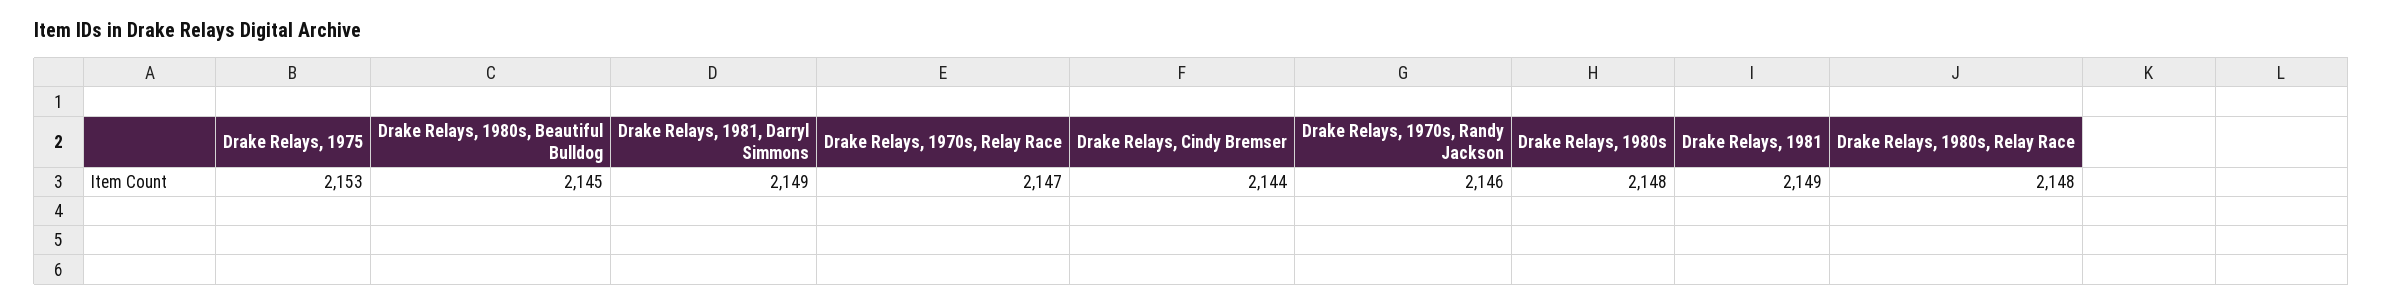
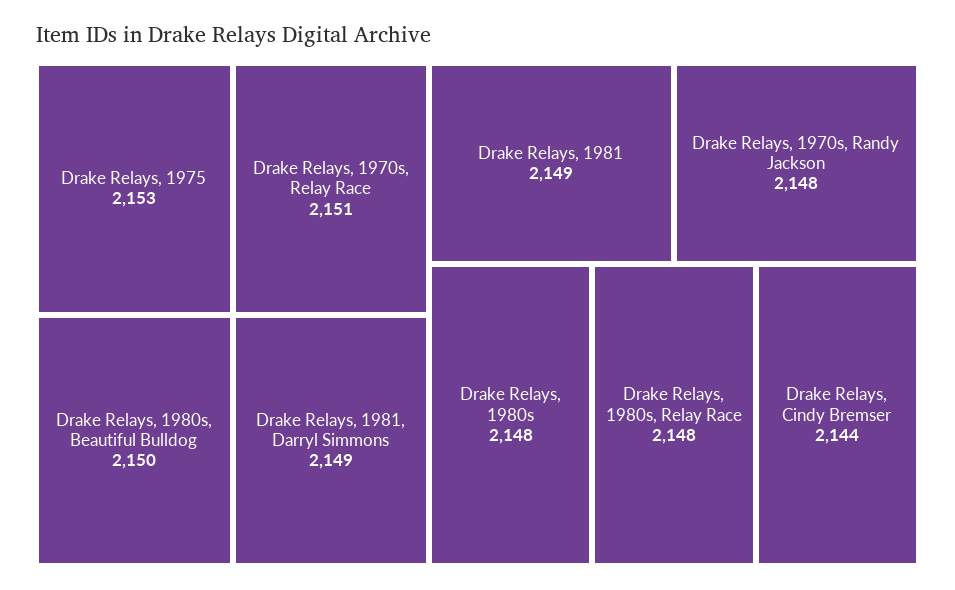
  {
    "Drake Relays, 1975": 2153,
-   "Drake Relays, 1980s, Beautiful Bulldog": 2145,
+   "Drake Relays, 1980s, Beautiful Bulldog": 2150,
    "Drake Relays, 1981, Darryl Simmons": 2149,
-   "Drake Relays, 1970s, Relay Race": 2147,
+   "Drake Relays, 1970s, Relay Race": 2151,
    "Drake Relays, Cindy Bremser": 2144,
-   "Drake Relays, 1970s, Randy Jackson": 2146,
+   "Drake Relays, 1970s, Randy Jackson": 2148,
    "Drake Relays, 1980s": 2148,
    "Drake Relays, 1981": 2149,
    "Drake Relays, 1980s, Relay Race": 2148
  }

